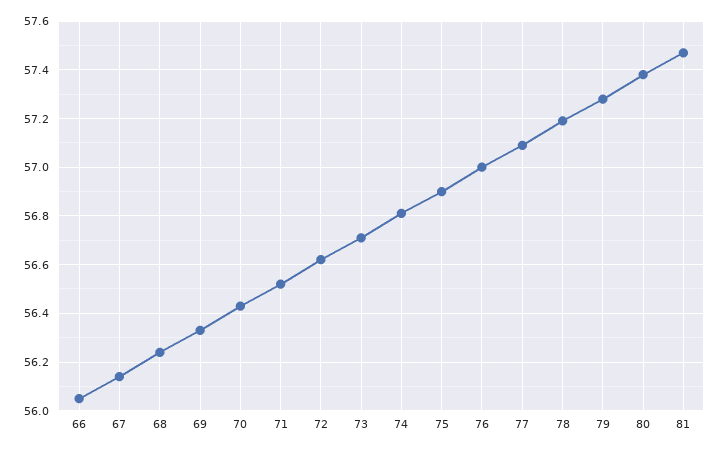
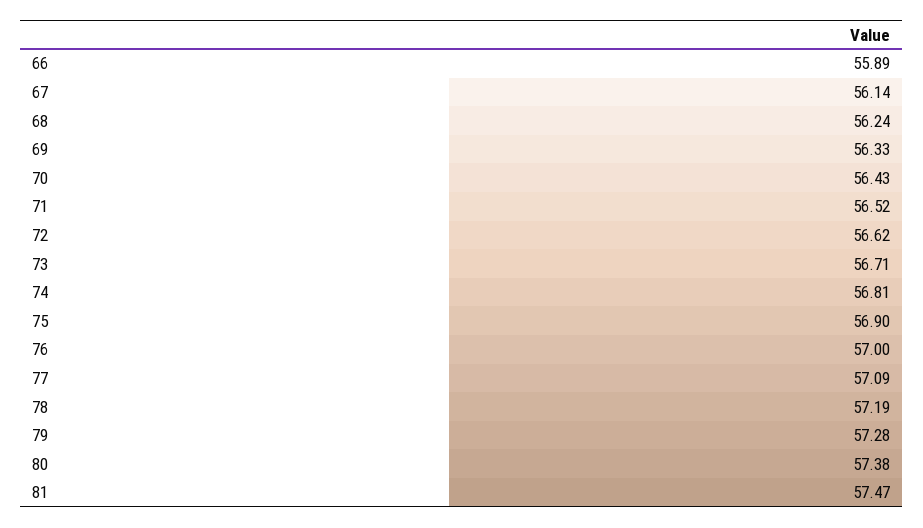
  {
-   "66": 56.05,
+   "66": 55.89,
    "67": 56.14,
    "68": 56.24,
    "69": 56.33,
    "70": 56.43,
    "71": 56.52,
    "72": 56.62,
    "73": 56.71,
    "74": 56.81,
    "75": 56.9,
    "76": 57,
    "77": 57.09,
    "78": 57.19,
    "79": 57.28,
    "80": 57.38,
    "81": 57.47
  }

